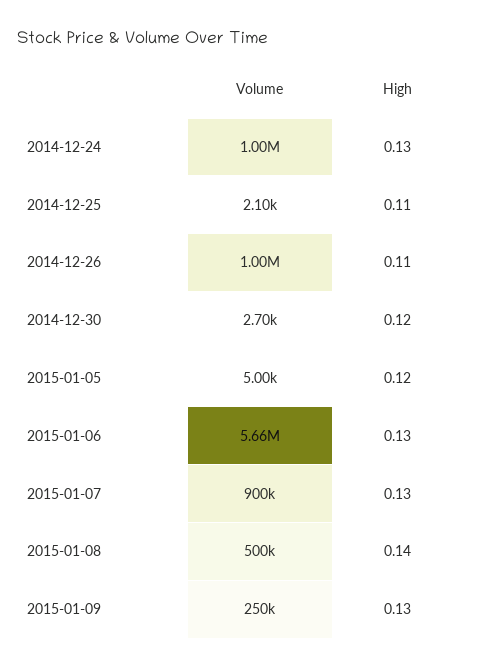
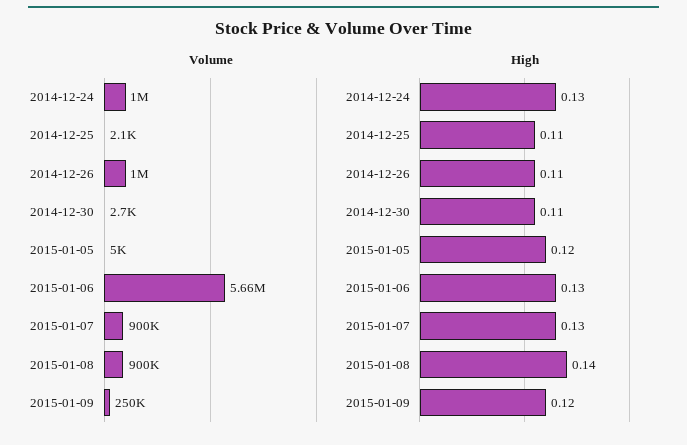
  {
    "Volume": {
      "2014-12-24": 1000000,
      "2014-12-25": 2100,
      "2014-12-26": 1000000,
      "2014-12-30": 2700,
      "2015-01-05": 5000,
      "2015-01-06": 5660000,
      "2015-01-07": 900000,
-     "2015-01-08": 500000,
+     "2015-01-08": 900000,
      "2015-01-09": 250000
    },
    "High": {
      "2014-12-24": 0.13,
      "2014-12-25": 0.11,
      "2014-12-26": 0.11,
-     "2014-12-30": 0.12,
+     "2014-12-30": 0.11,
      "2015-01-05": 0.12,
      "2015-01-06": 0.13,
      "2015-01-07": 0.13,
      "2015-01-08": 0.14,
-     "2015-01-09": 0.13
+     "2015-01-09": 0.12
    }
  }

